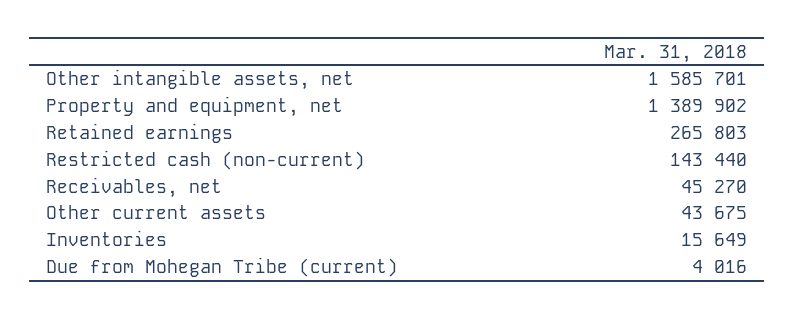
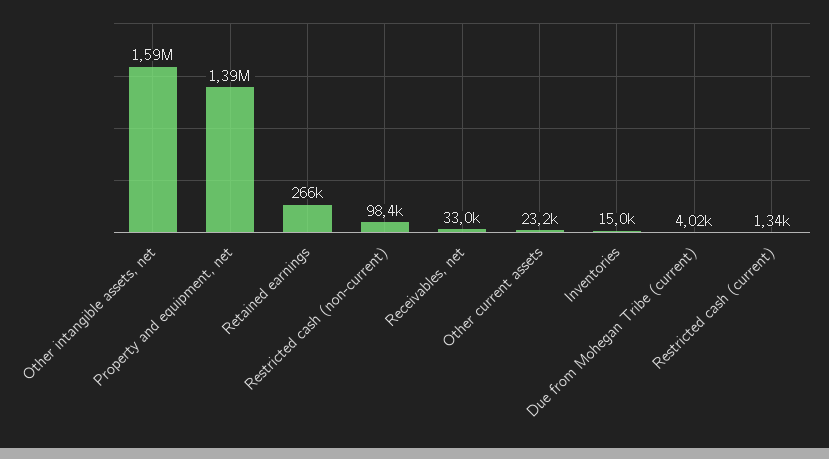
  {
    "Other intangible assets, net": 1585701,
    "Property and equipment, net": 1389902,
    "Retained earnings": 265803,
-   "Restricted cash (non-current)": 143440,
+   "Restricted cash (non-current)": 98400,
-   "Receivables, net": 45270,
+   "Receivables, net": 33000,
-   "Other current assets": 43675,
+   "Other current assets": 23200,
-   "Inventories": 15649,
+   "Inventories": 15000,
-   "Due from Mohegan Tribe (current)": 4016
+   "Due from Mohegan Tribe (current)": 4016,
+   "Restricted cash (current)": 1340
  }

